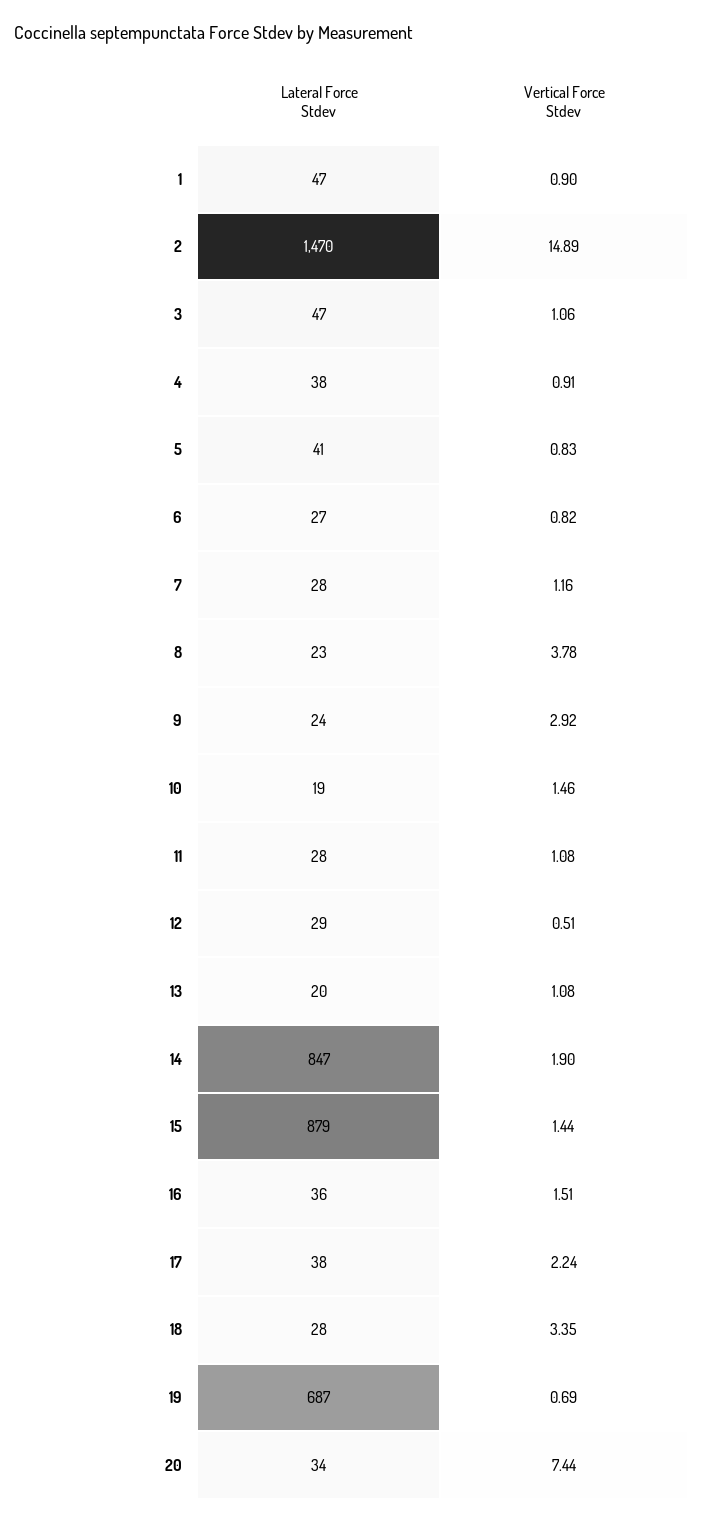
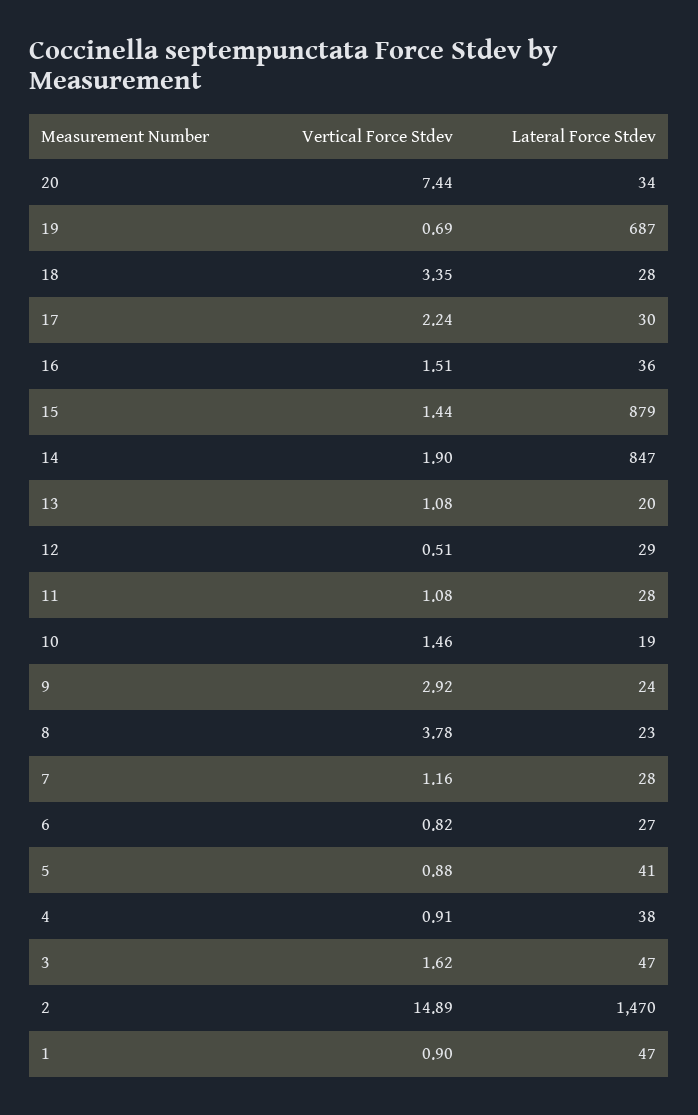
  {
    "Lateral Force Stdev": {
      "1": 47,
      "2": 1470,
      "3": 47,
      "4": 38,
      "5": 41,
      "6": 27,
      "7": 28,
      "8": 23,
      "9": 24,
      "10": 19,
      "11": 28,
      "12": 29,
      "13": 20,
      "14": 847,
      "15": 879,
      "16": 36,
-     "17": 38,
+     "17": 30,
      "18": 28,
      "19": 687,
      "20": 34
    },
    "Vertical Force Stdev": {
      "1": 0.9,
      "2": 14.89,
-     "3": 1.06,
+     "3": 1.62,
      "4": 0.91,
-     "5": 0.83,
+     "5": 0.88,
      "6": 0.82,
      "7": 1.16,
      "8": 3.78,
      "9": 2.92,
      "10": 1.46,
      "11": 1.08,
      "12": 0.51,
      "13": 1.08,
      "14": 1.9,
      "15": 1.44,
      "16": 1.51,
      "17": 2.24,
      "18": 3.35,
      "19": 0.69,
      "20": 7.44
    }
  }

